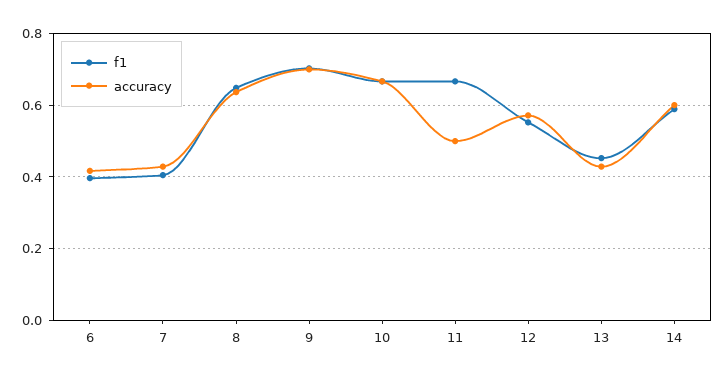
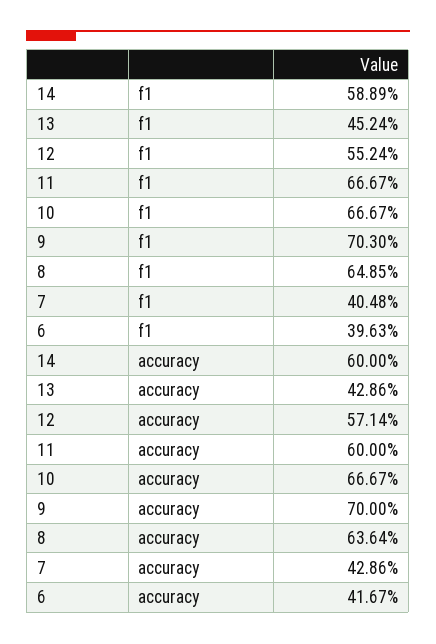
  {
    "f1": {
      "6": 0.3963,
      "7": 0.4048,
      "8": 0.6485,
      "9": 0.703,
      "10": 0.6667,
      "11": 0.6667,
      "12": 0.5524,
      "13": 0.4524,
      "14": 0.5889
    },
    "accuracy": {
      "6": 0.4167,
      "7": 0.4286,
      "8": 0.6364,
      "9": 0.7,
      "10": 0.6667,
-     "11": 0.5,
+     "11": 0.6,
      "12": 0.5714,
      "13": 0.4286,
      "14": 0.6
    }
  }

